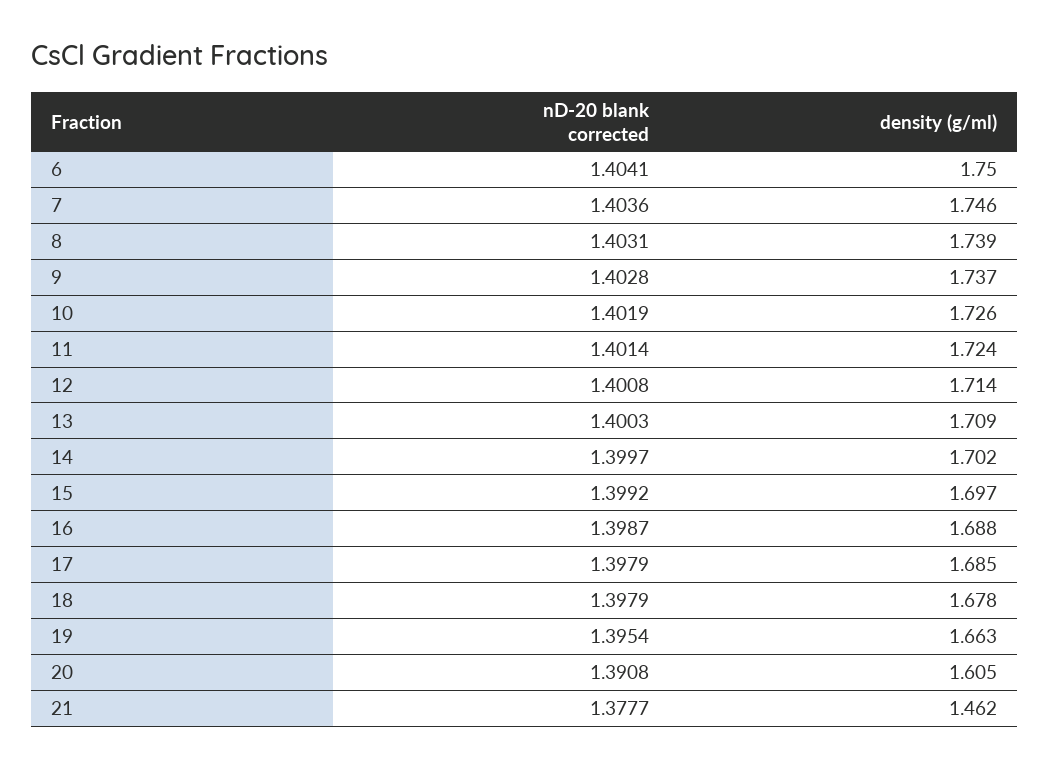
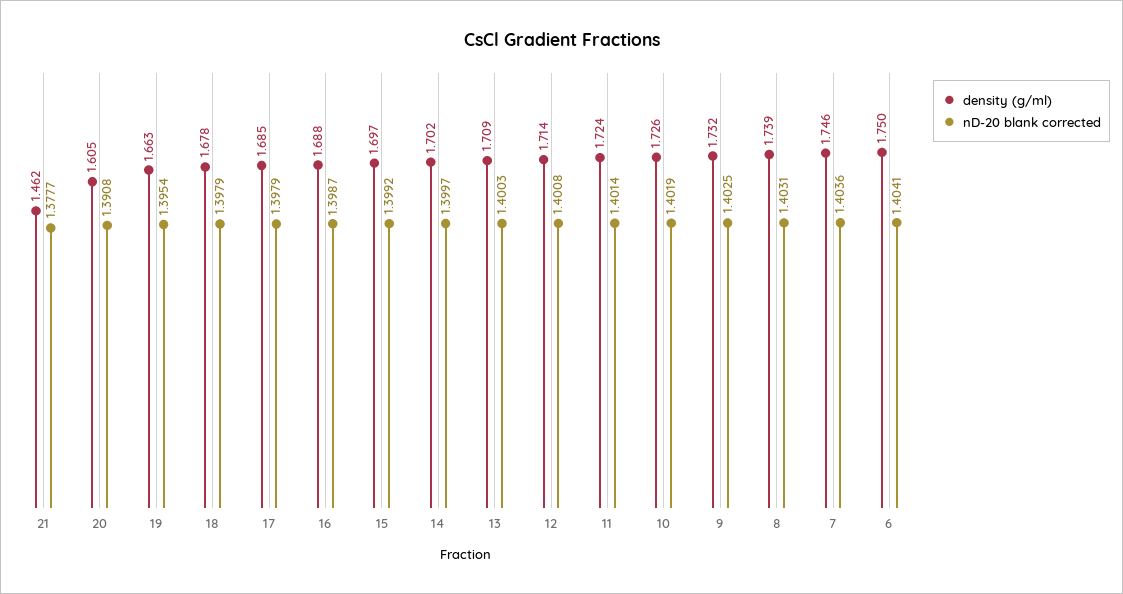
  {
    "nD-20 blank corrected": {
      "6": 1.4041,
      "7": 1.4036,
      "8": 1.4031,
-     "9": 1.4028,
+     "9": 1.4025,
      "10": 1.4019,
      "11": 1.4014,
      "12": 1.4008,
      "13": 1.4003,
      "14": 1.3997,
      "15": 1.3992,
      "16": 1.3987,
      "17": 1.3979,
      "18": 1.3979,
      "19": 1.3954,
      "20": 1.3908,
      "21": 1.3777
    },
    "density (g/ml)": {
      "6": 1.75,
      "7": 1.746,
      "8": 1.739,
-     "9": 1.737,
+     "9": 1.732,
      "10": 1.726,
      "11": 1.724,
      "12": 1.714,
      "13": 1.709,
      "14": 1.702,
      "15": 1.697,
      "16": 1.688,
      "17": 1.685,
      "18": 1.678,
      "19": 1.663,
      "20": 1.605,
      "21": 1.462
    }
  }

